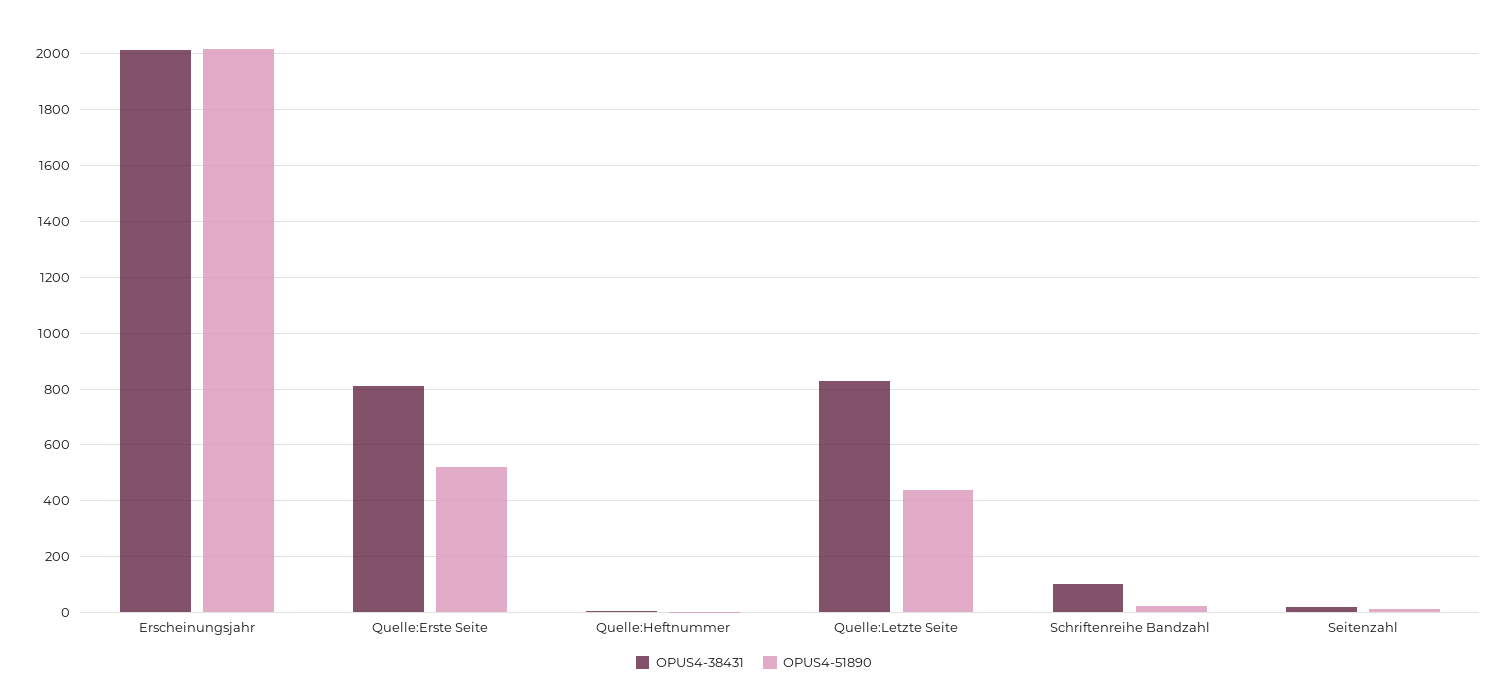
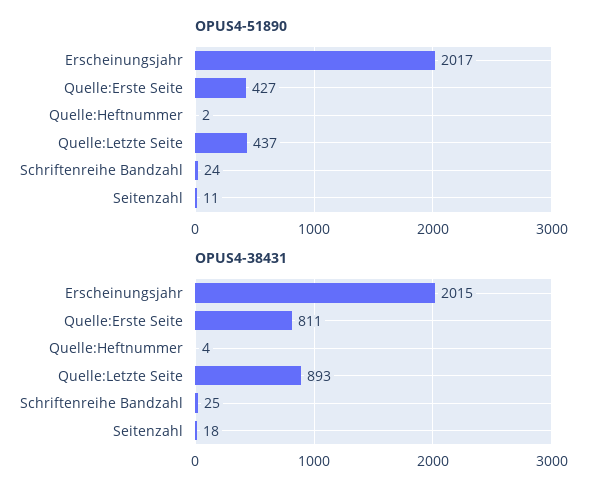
  {
    "OPUS4-38431": {
      "Erscheinungsjahr": 2015,
      "Quelle:Erste Seite": 811,
      "Quelle:Heftnummer": 4,
-     "Quelle:Letzte Seite": 825,
+     "Quelle:Letzte Seite": 893,
-     "Schriftenreihe Bandzahl": 100,
+     "Schriftenreihe Bandzahl": 25,
      "Seitenzahl": 18
    },
    "OPUS4-51890": {
      "Erscheinungsjahr": 2017,
-     "Quelle:Erste Seite": 525,
+     "Quelle:Erste Seite": 427,
      "Quelle:Heftnummer": 2,
      "Quelle:Letzte Seite": 437,
      "Schriftenreihe Bandzahl": 24,
      "Seitenzahl": 11
    }
  }

